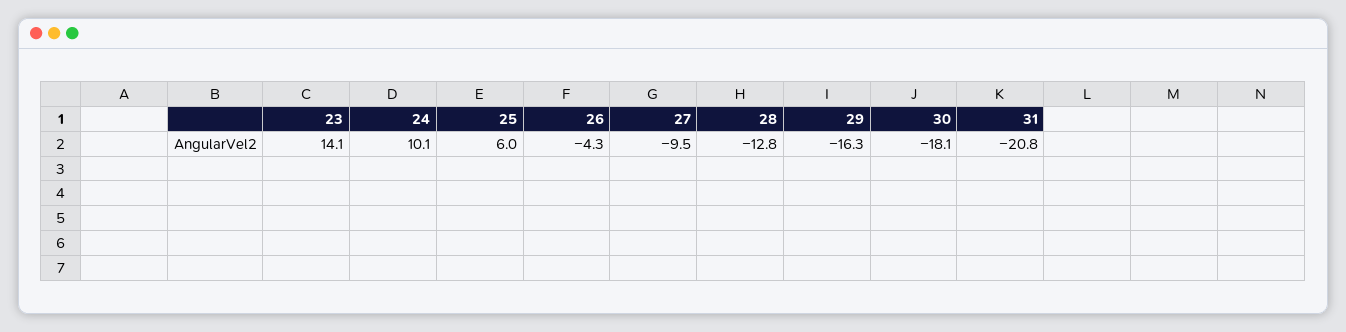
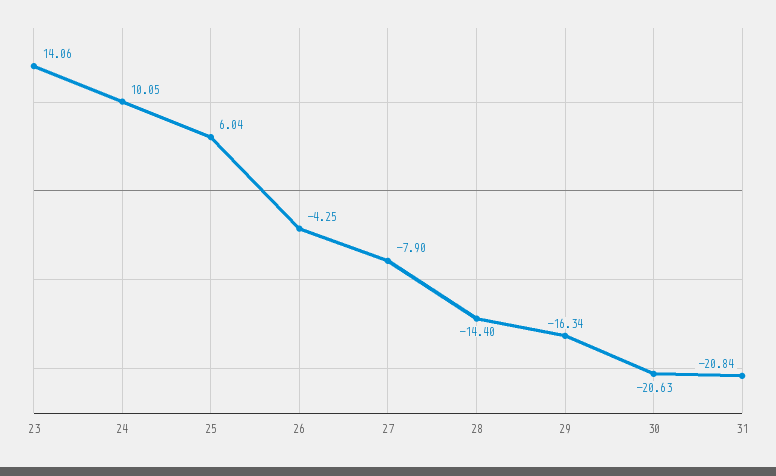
  {
    "23": 14.06,
    "24": 10.05,
    "25": 6.04,
    "26": -4.25,
-   "27": -9.5,
+   "27": -7.9,
-   "28": -12.8,
+   "28": -14.4,
    "29": -16.34,
-   "30": -18.1,
+   "30": -20.63,
    "31": -20.84
  }

